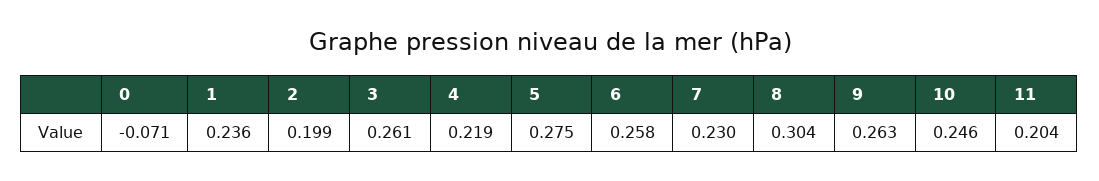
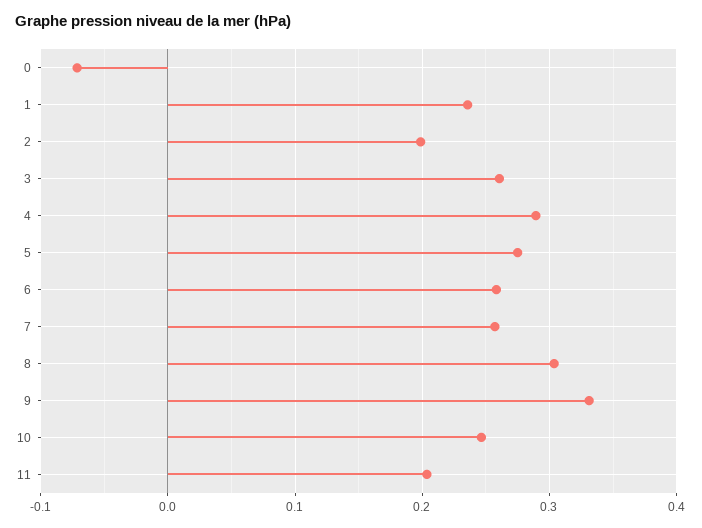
  {
    "0": -0.071,
    "1": 0.236,
    "2": 0.199,
    "3": 0.261,
-   "4": 0.219,
+   "4": 0.29,
    "5": 0.275,
    "6": 0.258,
-   "7": 0.23,
+   "7": 0.26,
    "8": 0.304,
-   "9": 0.263,
+   "9": 0.33,
    "10": 0.246,
    "11": 0.204
  }

